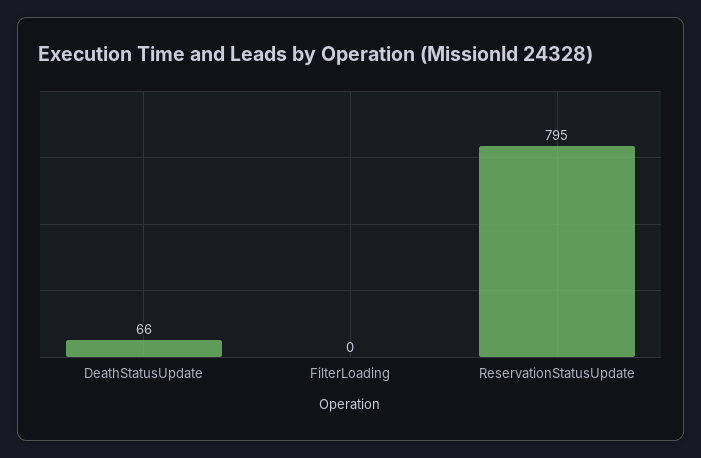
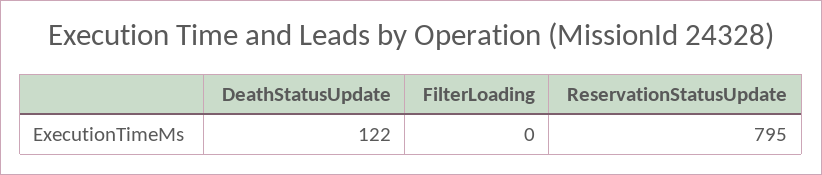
  {
-   "DeathStatusUpdate": 66,
+   "DeathStatusUpdate": 122,
    "FilterLoading": 0,
    "ReservationStatusUpdate": 795
  }

